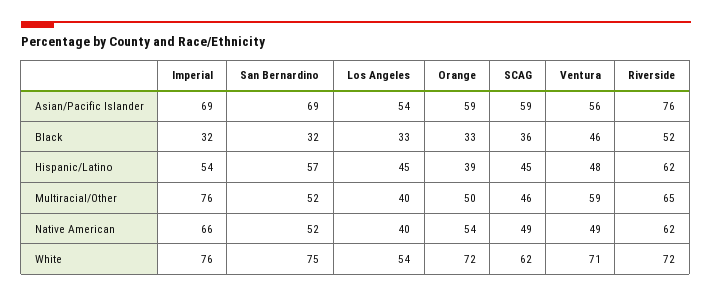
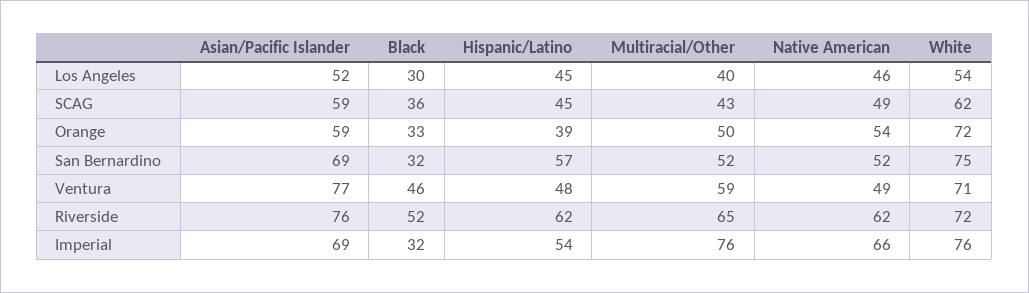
  {
    "Imperial": {
      "Asian/Pacific Islander": 69,
      "Black": 32,
      "Hispanic/Latino": 54,
      "Multiracial/Other": 76,
      "Native American": 66,
      "White": 76
    },
    "San Bernardino": {
      "Asian/Pacific Islander": 69,
      "Black": 32,
      "Hispanic/Latino": 57,
      "Multiracial/Other": 52,
      "Native American": 52,
      "White": 75
    },
    "Los Angeles": {
-     "Asian/Pacific Islander": 54,
+     "Asian/Pacific Islander": 52,
-     "Black": 33,
+     "Black": 30,
      "Hispanic/Latino": 45,
      "Multiracial/Other": 40,
-     "Native American": 40,
+     "Native American": 46,
      "White": 54
    },
    "Orange": {
      "Asian/Pacific Islander": 59,
      "Black": 33,
      "Hispanic/Latino": 39,
      "Multiracial/Other": 50,
      "Native American": 54,
      "White": 72
    },
    "SCAG": {
      "Asian/Pacific Islander": 59,
      "Black": 36,
      "Hispanic/Latino": 45,
-     "Multiracial/Other": 46,
+     "Multiracial/Other": 43,
      "Native American": 49,
      "White": 62
    },
    "Ventura": {
-     "Asian/Pacific Islander": 56,
+     "Asian/Pacific Islander": 77,
      "Black": 46,
      "Hispanic/Latino": 48,
      "Multiracial/Other": 59,
      "Native American": 49,
      "White": 71
    },
    "Riverside": {
      "Asian/Pacific Islander": 76,
      "Black": 52,
      "Hispanic/Latino": 62,
      "Multiracial/Other": 65,
      "Native American": 62,
      "White": 72
    }
  }

